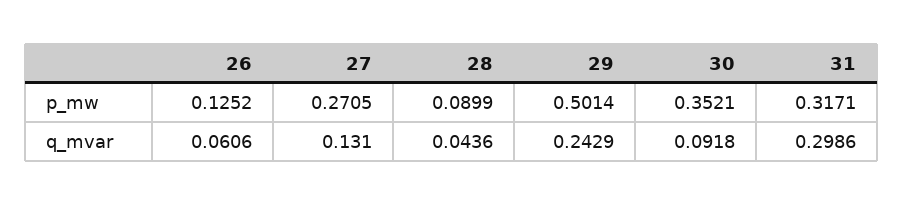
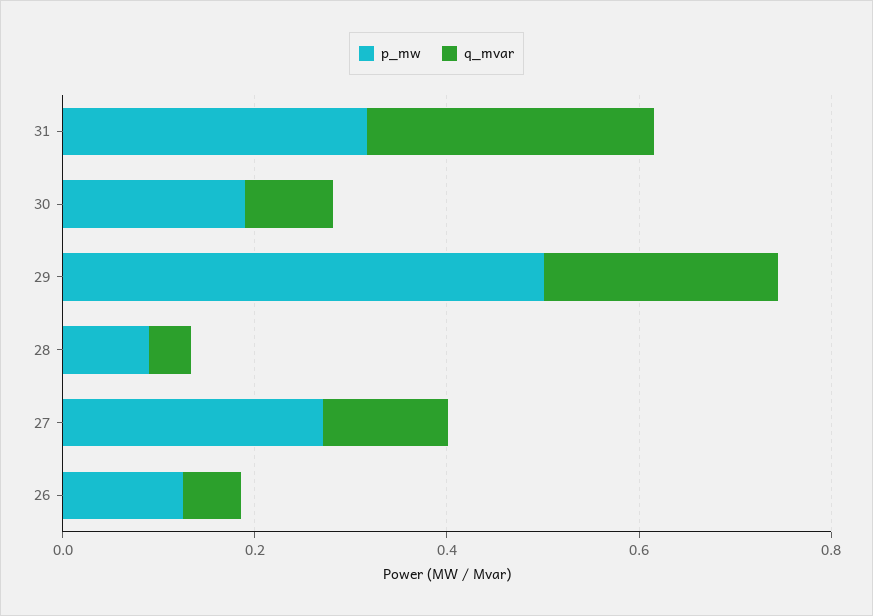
  {
    "p_mw": {
      "26": 0.1252,
      "27": 0.2705,
      "28": 0.0899,
      "29": 0.5014,
-     "30": 0.3521,
+     "30": 0.2,
      "31": 0.3171
    },
    "q_mvar": {
      "26": 0.0606,
      "27": 0.131,
      "28": 0.0436,
      "29": 0.2429,
      "30": 0.0918,
      "31": 0.2986
    }
  }

